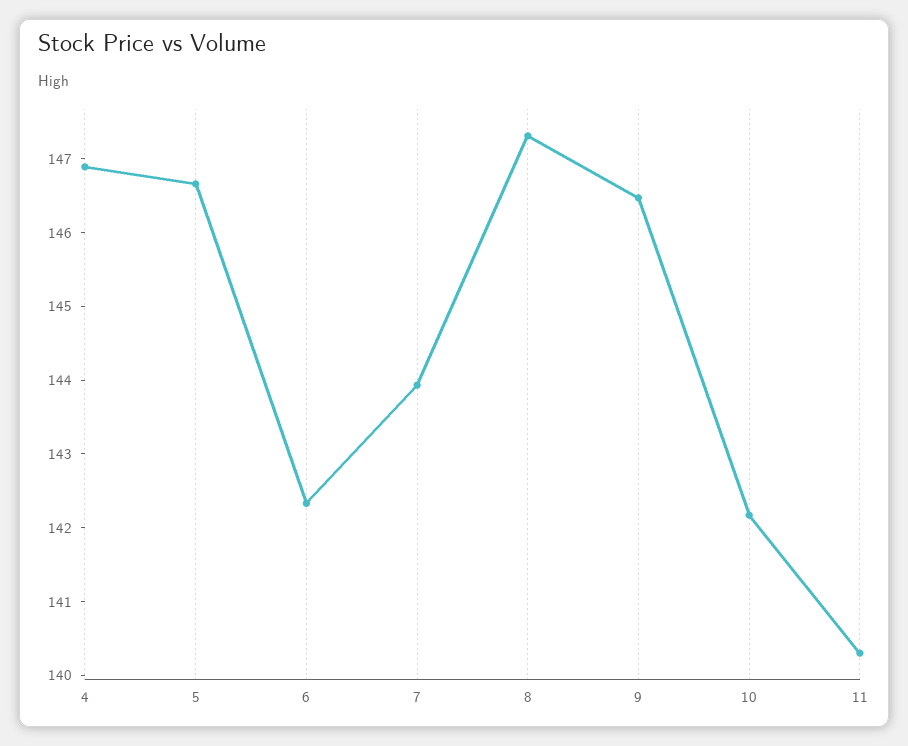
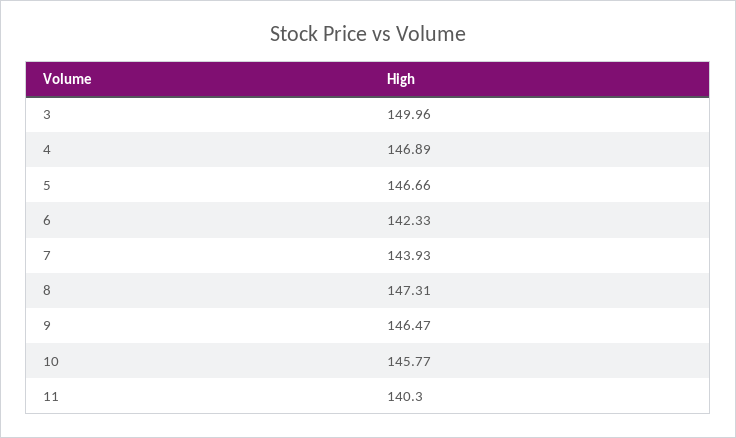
  {
    "4": 146.89,
    "5": 146.66,
    "6": 142.33,
    "7": 143.93,
    "8": 147.31,
    "9": 146.47,
-   "10": 142.2,
+   "10": 145.77,
-   "11": 140.3
+   "11": 140.3,
+   "3": 149.96
  }

